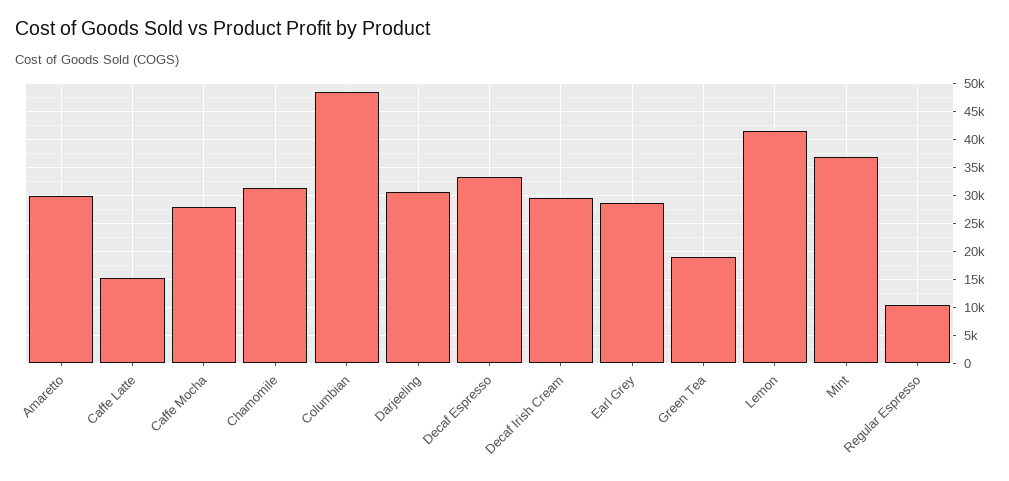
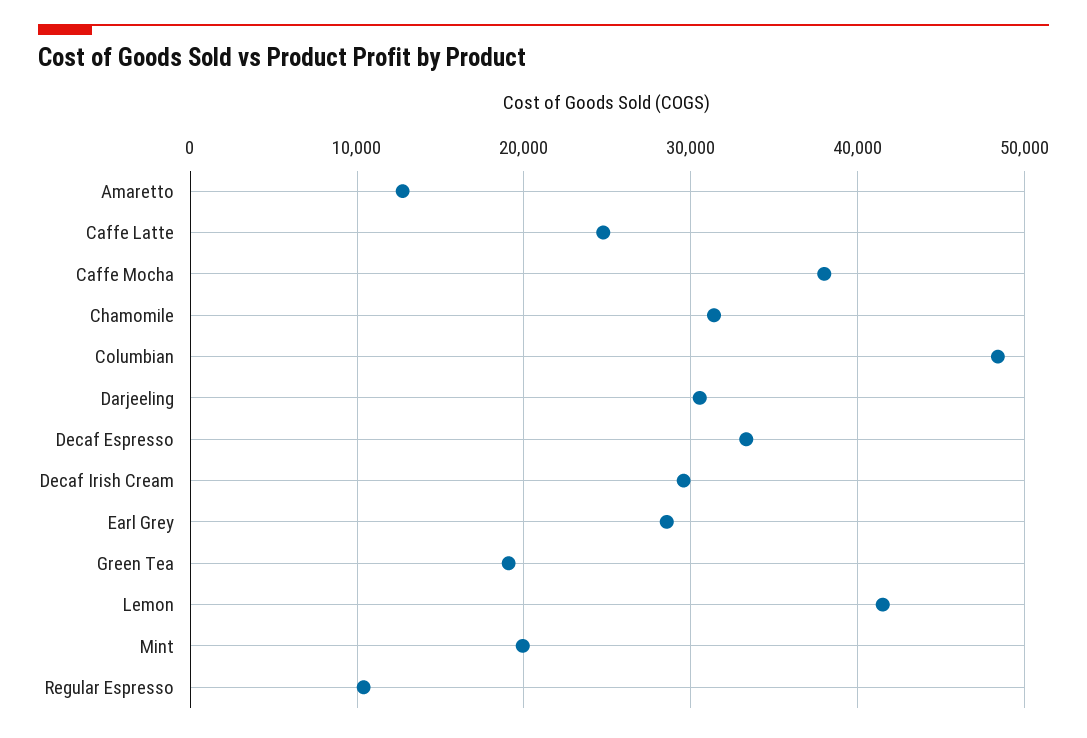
  {
-   "Amaretto": 30000,
+   "Amaretto": 13000,
-   "Caffe Latte": 15000,
+   "Caffe Latte": 25000,
-   "Caffe Mocha": 27500,
+   "Caffe Mocha": 38000,
    "Chamomile": 31000,
    "Columbian": 48000,
    "Darjeeling": 31000,
    "Decaf Espresso": 33000,
    "Decaf Irish Cream": 30000,
    "Earl Grey": 29000,
    "Green Tea": 19000,
    "Lemon": 41000,
-   "Mint": 37500,
+   "Mint": 20000,
    "Regular Espresso": 10000
  }

